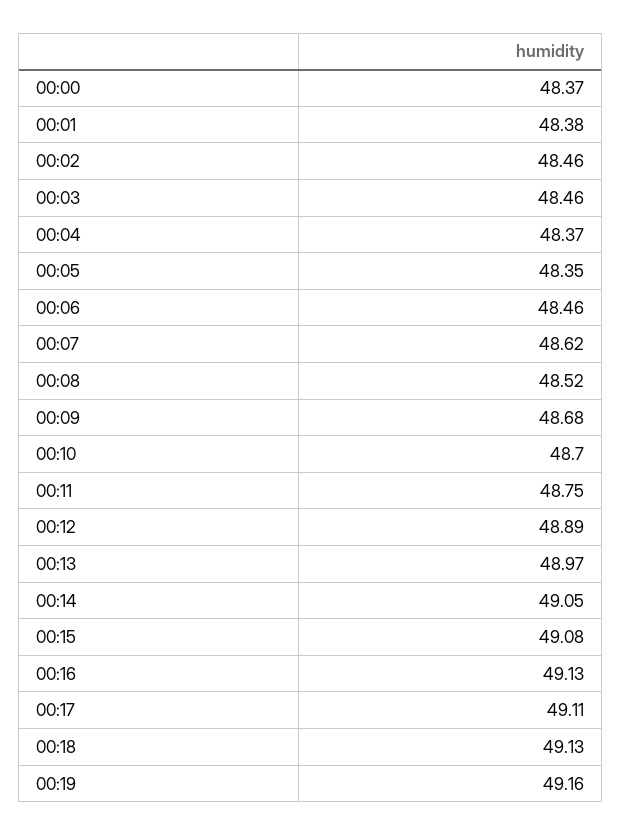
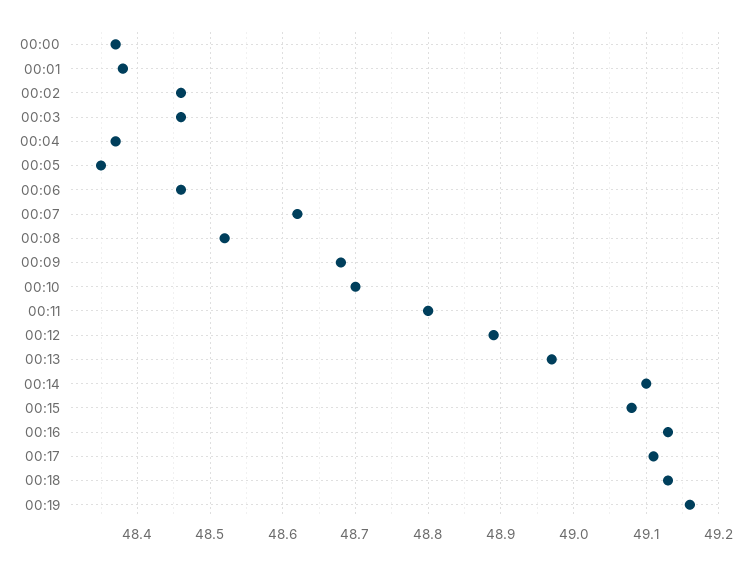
  {
    "00:00": 48.37,
    "00:01": 48.38,
    "00:02": 48.46,
    "00:03": 48.46,
    "00:04": 48.37,
    "00:05": 48.35,
    "00:06": 48.46,
    "00:07": 48.62,
    "00:08": 48.52,
    "00:09": 48.68,
    "00:10": 48.7,
-   "00:11": 48.75,
+   "00:11": 48.8,
    "00:12": 48.89,
    "00:13": 48.97,
-   "00:14": 49.05,
+   "00:14": 49.1,
    "00:15": 49.08,
    "00:16": 49.13,
    "00:17": 49.11,
    "00:18": 49.13,
    "00:19": 49.16
  }

